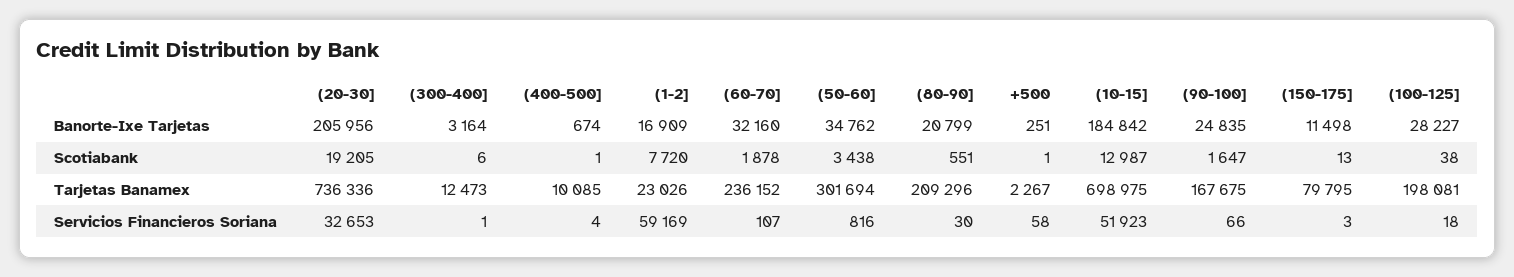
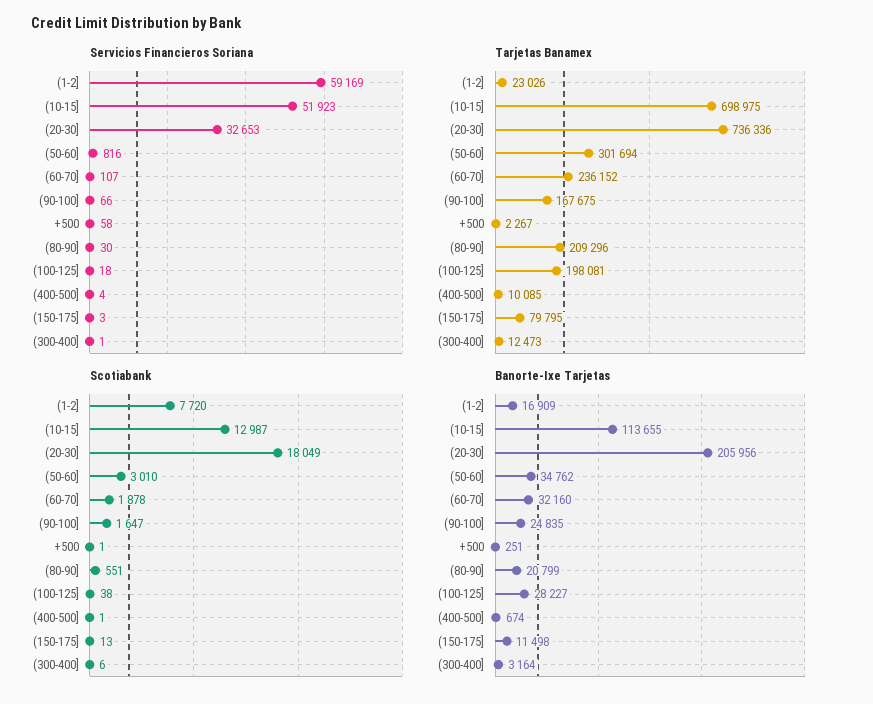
  {
    "Banorte-Ixe Tarjetas": {
      "(20-30]": 205956,
      "(300-400]": 3164,
      "(400-500]": 674,
      "(1-2]": 16909,
      "(60-70]": 32160,
      "(50-60]": 34762,
      "(80-90]": 20799,
      "+500": 251,
-     "(10-15]": 184842,
+     "(10-15]": 113655,
      "(90-100]": 24835,
      "(150-175]": 11498,
      "(100-125]": 28227
    },
    "Scotiabank": {
-     "(20-30]": 19205,
+     "(20-30]": 18049,
      "(300-400]": 6,
      "(400-500]": 1,
      "(1-2]": 7720,
      "(60-70]": 1878,
-     "(50-60]": 3438,
+     "(50-60]": 3010,
      "(80-90]": 551,
      "+500": 1,
      "(10-15]": 12987,
      "(90-100]": 1647,
      "(150-175]": 13,
      "(100-125]": 38
    },
    "Tarjetas Banamex": {
      "(20-30]": 736336,
      "(300-400]": 12473,
      "(400-500]": 10085,
      "(1-2]": 23026,
      "(60-70]": 236152,
      "(50-60]": 301694,
      "(80-90]": 209296,
      "+500": 2267,
      "(10-15]": 698975,
      "(90-100]": 167675,
      "(150-175]": 79795,
      "(100-125]": 198081
    },
    "Servicios Financieros Soriana": {
      "(20-30]": 32653,
      "(300-400]": 1,
      "(400-500]": 4,
      "(1-2]": 59169,
      "(60-70]": 107,
      "(50-60]": 816,
      "(80-90]": 30,
      "+500": 58,
      "(10-15]": 51923,
      "(90-100]": 66,
      "(150-175]": 3,
      "(100-125]": 18
    }
  }

